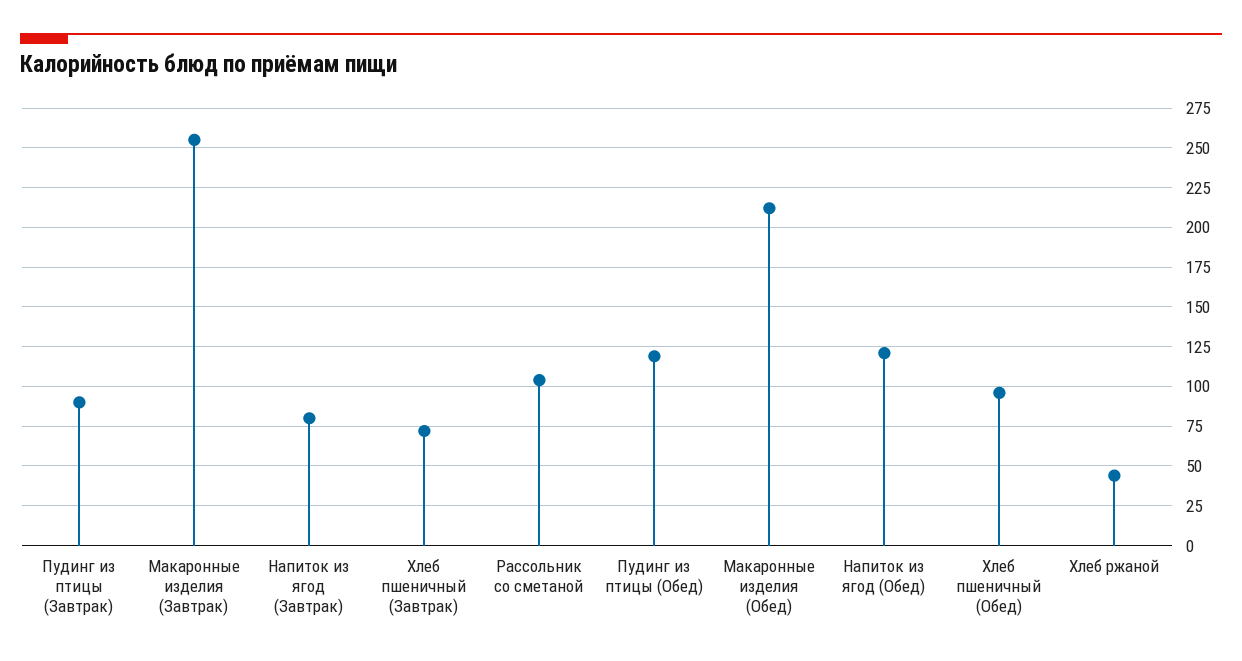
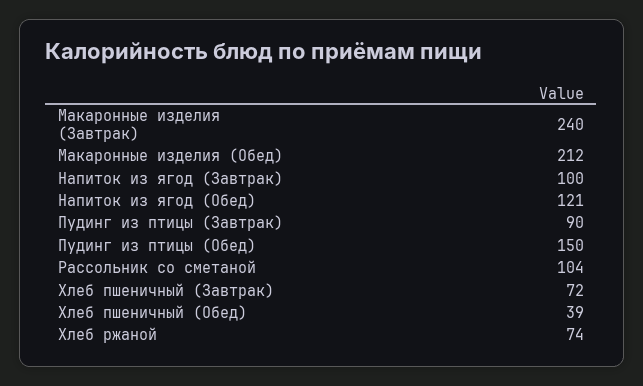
  {
    "Пудинг из птицы (Завтрак)": 90,
-   "Макаронные изделия (Завтрак)": 255,
+   "Макаронные изделия (Завтрак)": 240,
-   "Напиток из ягод (Завтрак)": 80,
+   "Напиток из ягод (Завтрак)": 100,
    "Хлеб пшеничный (Завтрак)": 72,
    "Рассольник со сметаной": 104,
-   "Пудинг из птицы (Обед)": 120,
+   "Пудинг из птицы (Обед)": 150,
    "Макаронные изделия (Обед)": 212,
    "Напиток из ягод (Обед)": 121,
-   "Хлеб пшеничный (Обед)": 95,
+   "Хлеб пшеничный (Обед)": 39,
-   "Хлеб ржаной": 45
+   "Хлеб ржаной": 74
  }

